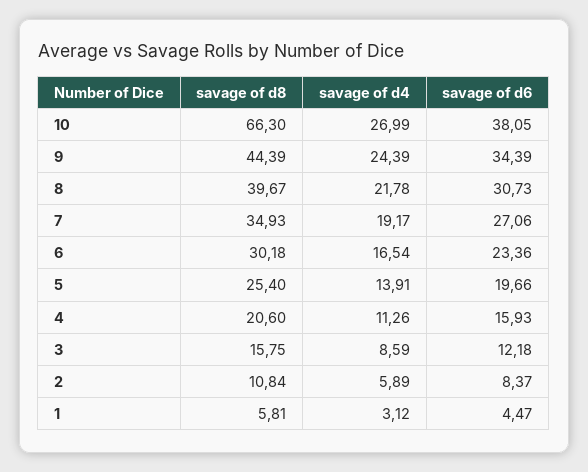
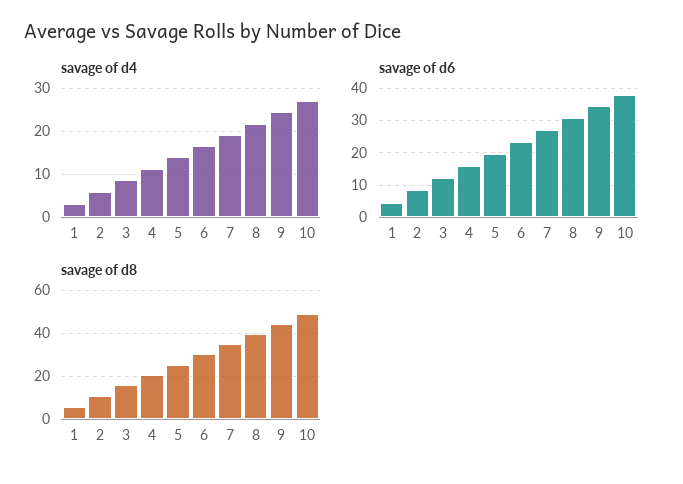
  {
    "savage of d8": {
-     "10": 66.3,
+     "10": 50,
      "9": 44.39,
      "8": 39.67,
      "7": 34.93,
      "6": 30.18,
      "5": 25.4,
      "4": 20.6,
      "3": 15.75,
      "2": 10.84,
      "1": 5.81
    },
    "savage of d4": {
      "10": 26.99,
      "9": 24.39,
      "8": 21.78,
      "7": 19.17,
      "6": 16.54,
      "5": 13.91,
      "4": 11.26,
      "3": 8.59,
      "2": 5.89,
      "1": 3.12
    },
    "savage of d6": {
      "10": 38.05,
      "9": 34.39,
      "8": 30.73,
      "7": 27.06,
      "6": 23.36,
      "5": 19.66,
      "4": 15.93,
      "3": 12.18,
      "2": 8.37,
      "1": 4.47
    }
  }

